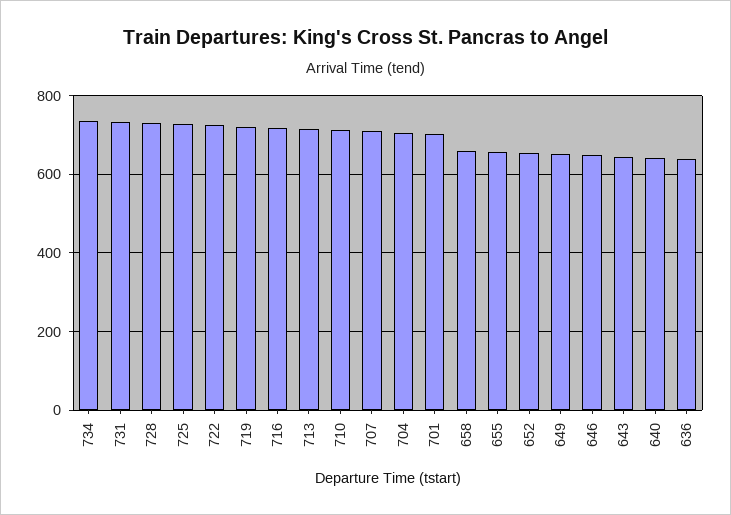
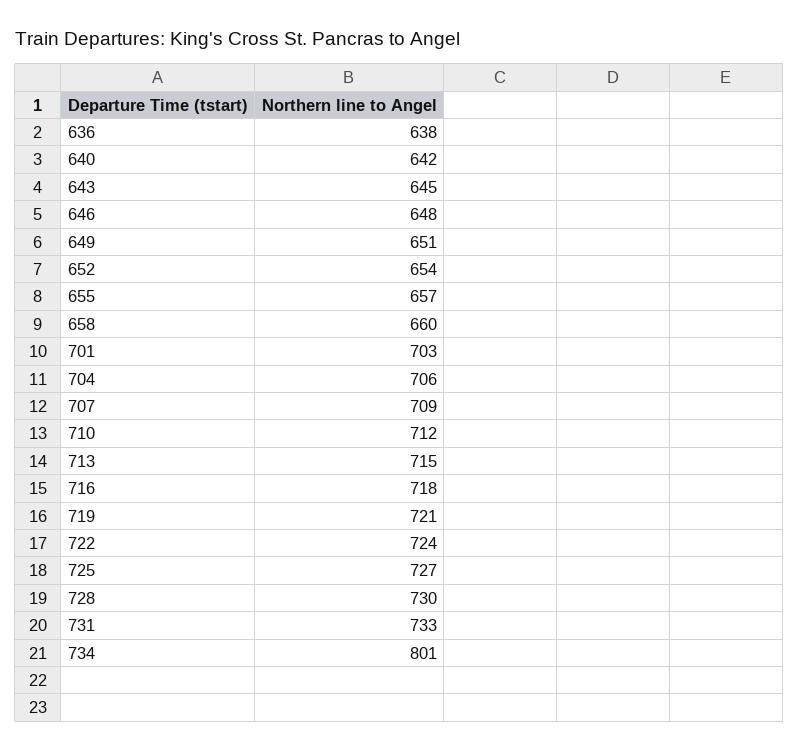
  {
-   "734": 740,
+   "734": 801,
    "731": 733,
    "728": 730,
    "725": 727,
    "722": 724,
    "719": 721,
    "716": 718,
    "713": 715,
    "710": 712,
    "707": 709,
    "704": 706,
    "701": 703,
    "658": 660,
    "655": 657,
    "652": 654,
    "649": 651,
    "646": 648,
    "643": 645,
    "640": 642,
    "636": 638
  }

